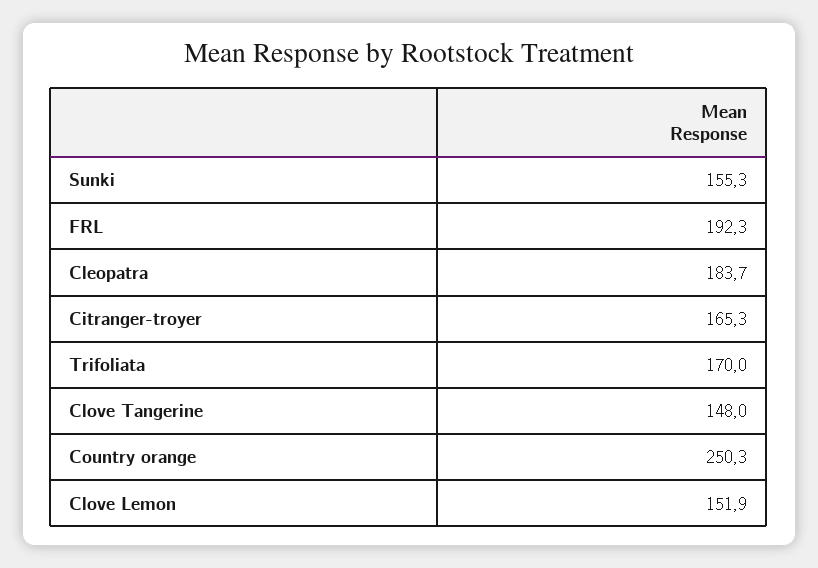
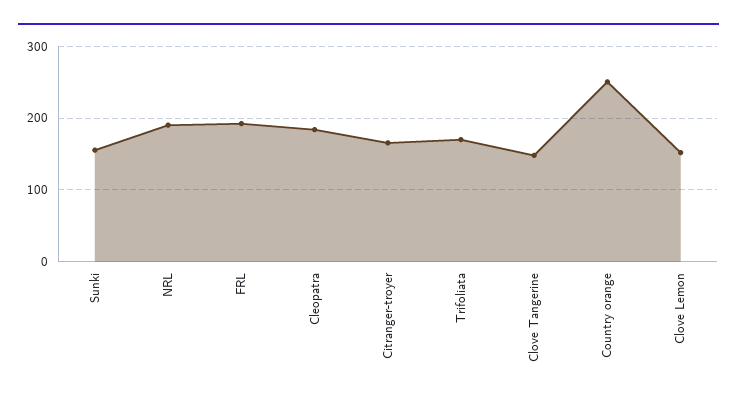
  {
    "Sunki": 155.3,
    "FRL": 192.3,
    "Cleopatra": 183.7,
    "Citranger-troyer": 165.3,
    "Trifoliata": 170,
    "Clove Tangerine": 148,
    "Country orange": 250.3,
-   "Clove Lemon": 151.9
+   "Clove Lemon": 151.9,
+   "NRL": 190
  }

